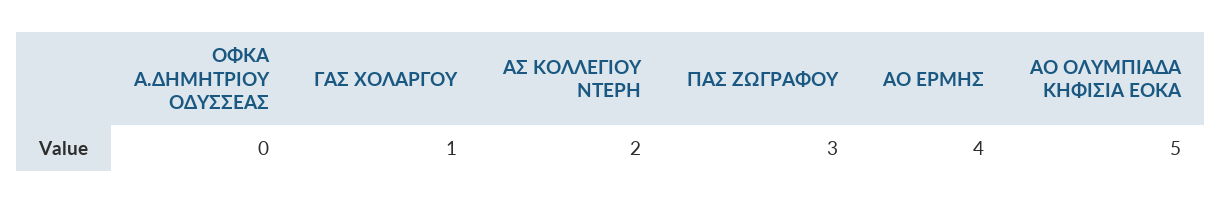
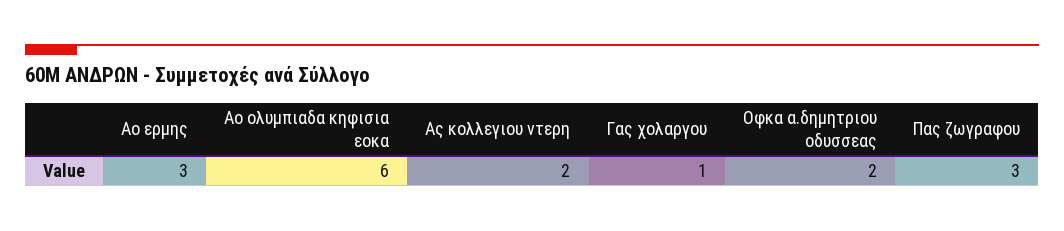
  {
-   "ΟΦΚΑ Α.ΔΗΜΗΤΡΙΟΥ ΟΔΥΣΣΕΑΣ": 0,
+   "ΟΦΚΑ Α.ΔΗΜΗΤΡΙΟΥ ΟΔΥΣΣΕΑΣ": 2,
    "ΓΑΣ ΧΟΛΑΡΓΟΥ": 1,
    "ΑΣ ΚΟΛΛΕΓΙΟΥ ΝΤΕΡΗ": 2,
    "ΠΑΣ ΖΩΓΡΑΦΟΥ": 3,
-   "ΑΟ ΕΡΜΗΣ": 4,
+   "ΑΟ ΕΡΜΗΣ": 3,
-   "ΑΟ ΟΛΥΜΠΙΑΔΑ ΚΗΦΙΣΙΑ ΕΟΚΑ": 5
+   "ΑΟ ΟΛΥΜΠΙΑΔΑ ΚΗΦΙΣΙΑ ΕΟΚΑ": 6
  }

